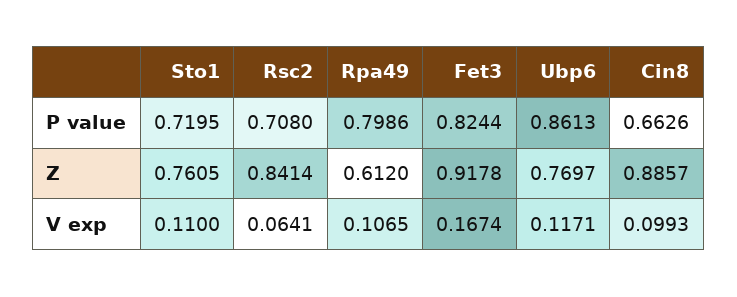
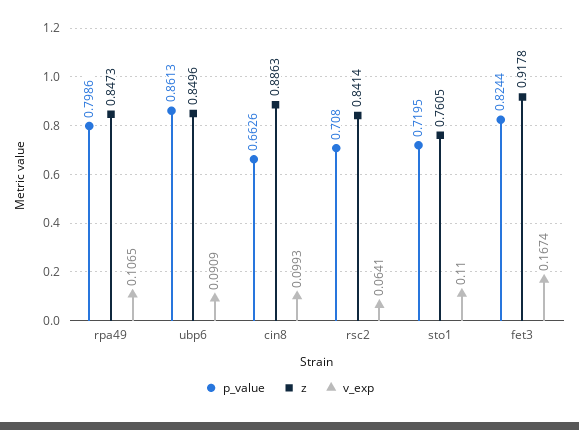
  {
    "P value": {
      "Sto1": 0.7195,
      "Rsc2": 0.708,
      "Rpa49": 0.7986,
      "Fet3": 0.8244,
      "Ubp6": 0.8613,
      "Cin8": 0.6626
    },
    "Z": {
      "Sto1": 0.7605,
      "Rsc2": 0.8414,
-     "Rpa49": 0.612,
+     "Rpa49": 0.8473,
      "Fet3": 0.9178,
-     "Ubp6": 0.7697,
+     "Ubp6": 0.8496,
-     "Cin8": 0.8857
+     "Cin8": 0.8863
    },
    "V exp": {
      "Sto1": 0.11,
      "Rsc2": 0.0641,
      "Rpa49": 0.1065,
      "Fet3": 0.1674,
-     "Ubp6": 0.1171,
+     "Ubp6": 0.0909,
      "Cin8": 0.0993
    }
  }

